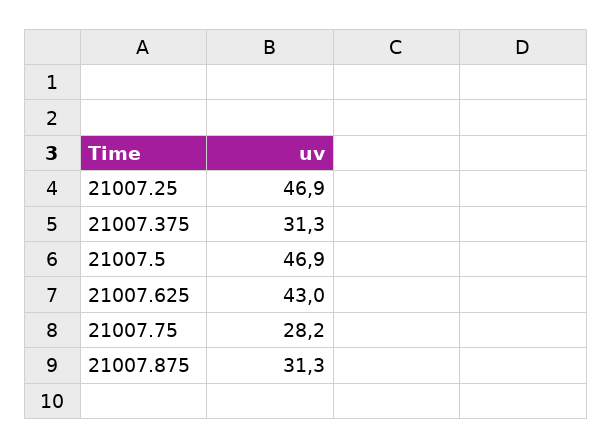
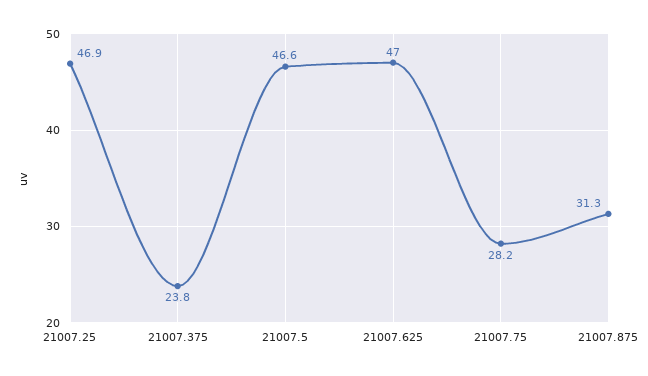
  {
    "21007.25": 46.9,
-   "21007.375": 31.3,
+   "21007.375": 23.8,
-   "21007.5": 46.9,
+   "21007.5": 46.6,
-   "21007.625": 43,
+   "21007.625": 47,
    "21007.75": 28.2,
    "21007.875": 31.3
  }

